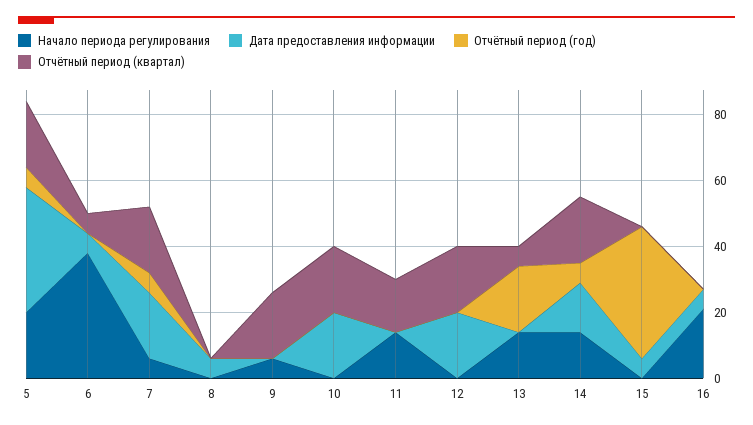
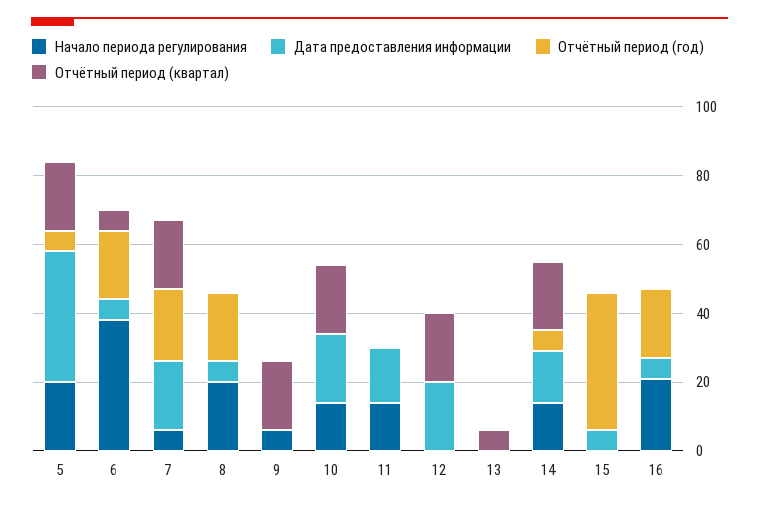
  {
    "Начало периода регулирования": {
      "5": 20,
      "6": 40,
      "7": 5,
-     "8": 0,
+     "8": 20,
      "9": 5,
-     "10": 0,
+     "10": 15,
      "11": 15,
      "12": 0,
-     "13": 15,
+     "13": 0,
      "14": 15,
      "15": 0,
      "16": 20
    },
    "Дата предоставления информации": {
      "5": 40,
      "6": 5,
      "7": 20,
      "8": 5,
      "9": 0,
      "10": 20,
-     "11": 0,
+     "11": 15,
      "12": 20,
      "13": 0,
      "14": 15,
      "15": 5,
      "16": 5
    },
    "Отчётный период (год)": {
      "5": 5,
-     "6": 0,
+     "6": 20,
-     "7": 5,
+     "7": 20,
-     "8": 0,
+     "8": 20,
      "9": 0,
      "10": 0,
      "11": 0,
      "12": 0,
-     "13": 20,
+     "13": 0,
      "14": 5,
      "15": 40,
-     "16": 0
+     "16": 20
    },
    "Отчётный период (квартал)": {
      "5": 20,
      "6": 5,
      "7": 20,
      "8": 0,
      "9": 20,
      "10": 20,
-     "11": 15,
+     "11": 0,
      "12": 20,
      "13": 5,
      "14": 20,
      "15": 0,
      "16": 0
    }
  }

